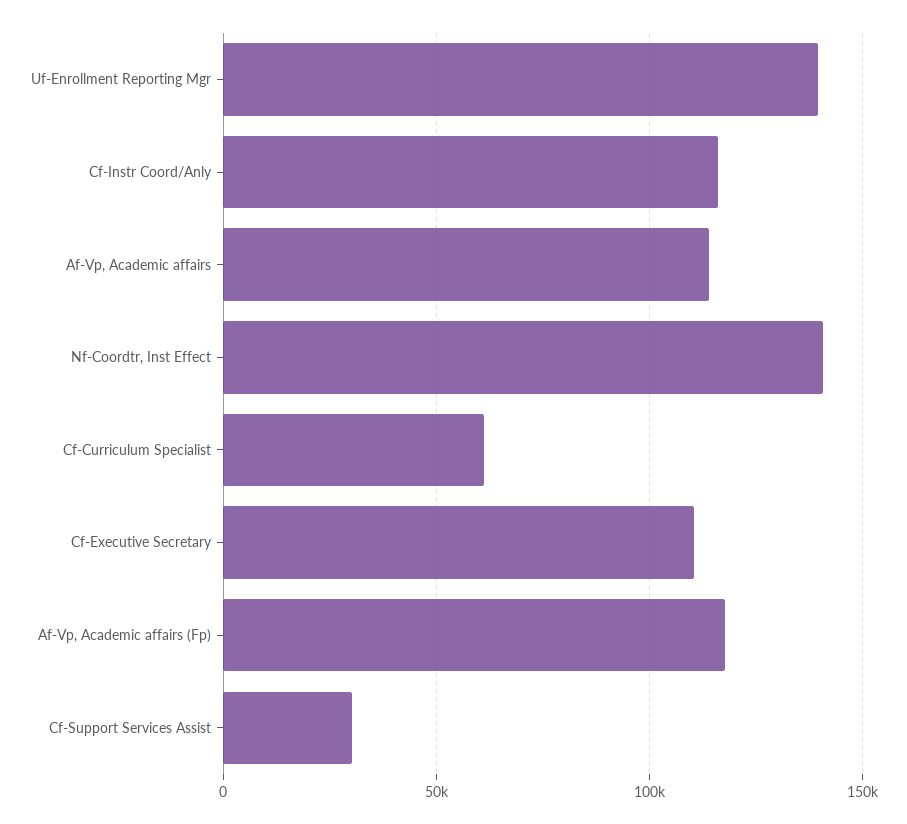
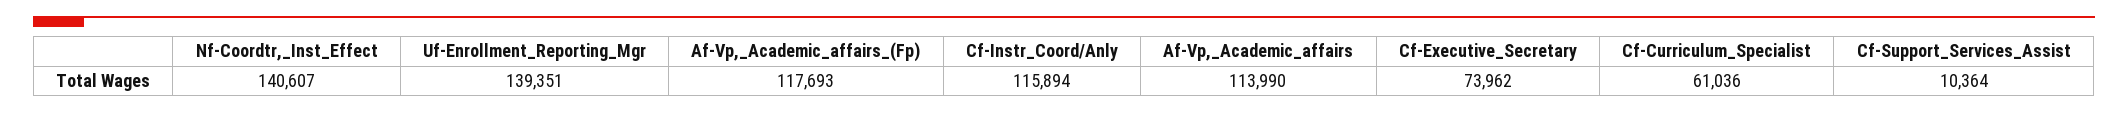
  {
    "Uf-Enrollment Reporting Mgr": 139351,
    "Cf-Instr Coord/Anly": 115894,
    "Af-Vp, Academic affairs": 113990,
    "Nf-Coordtr, Inst Effect": 140607,
    "Cf-Curriculum Specialist": 61036,
-   "Cf-Executive Secretary": 110000,
+   "Cf-Executive Secretary": 73962,
    "Af-Vp, Academic affairs (Fp)": 117693,
-   "Cf-Support Services Assist": 30000
+   "Cf-Support Services Assist": 10364
  }

